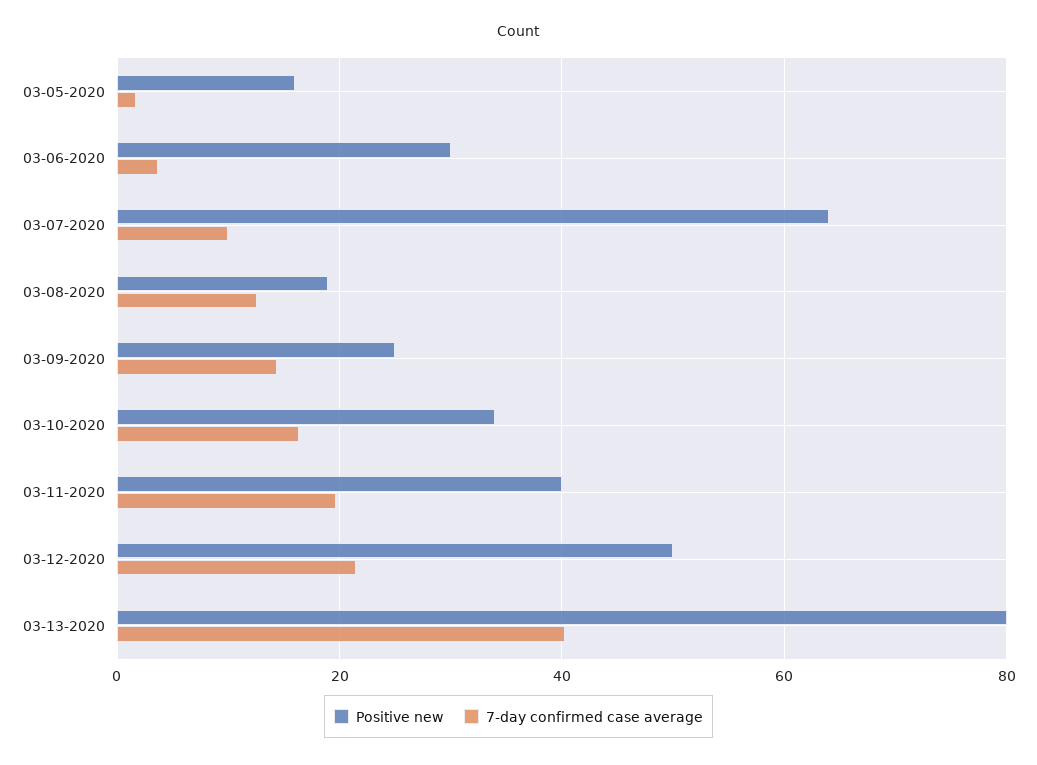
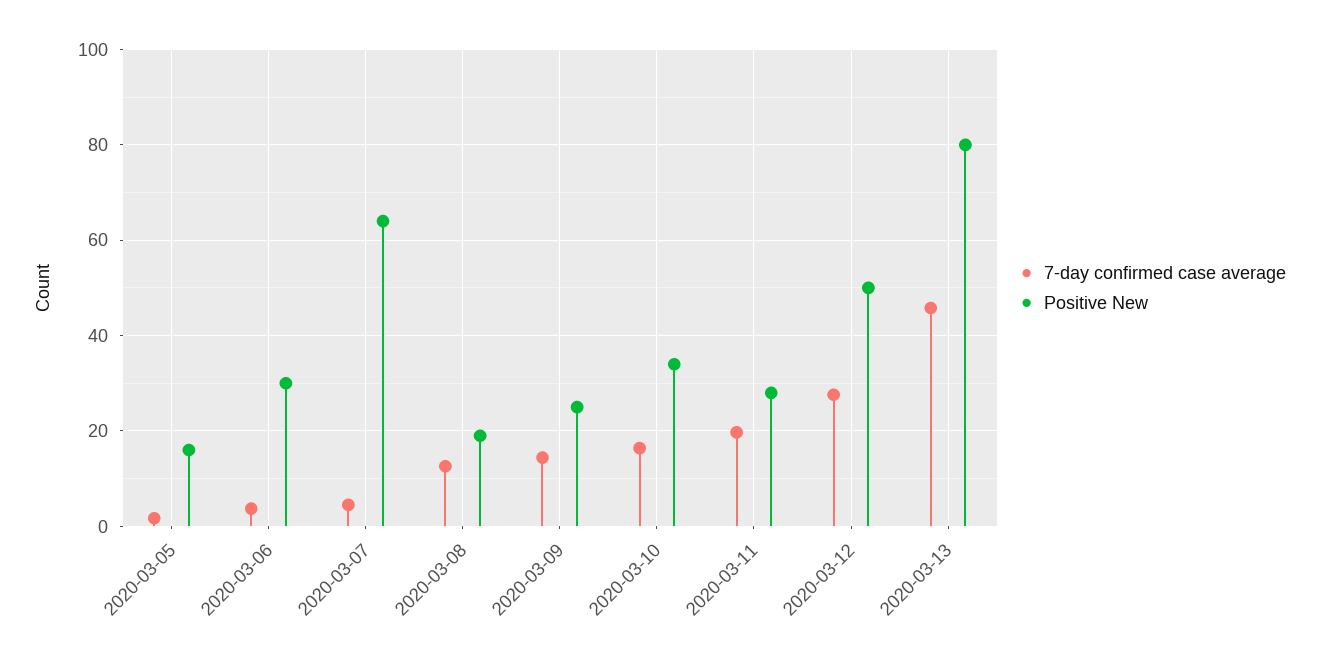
  {
    "Positive new": {
      "03-05-2020": 16,
      "03-06-2020": 30,
      "03-07-2020": 64,
      "03-08-2020": 20,
      "03-09-2020": 26,
      "03-10-2020": 34,
-     "03-11-2020": 40,
+     "03-11-2020": 28,
      "03-12-2020": 50,
      "03-13-2020": 80
    },
    "7-day confirmed case average": {
      "03-05-2020": 2,
      "03-06-2020": 4,
-     "03-07-2020": 10,
+     "03-07-2020": 4,
      "03-08-2020": 12,
      "03-09-2020": 14,
      "03-10-2020": 16,
      "03-11-2020": 20,
-     "03-12-2020": 22,
+     "03-12-2020": 28,
-     "03-13-2020": 40
+     "03-13-2020": 46
    }
  }

